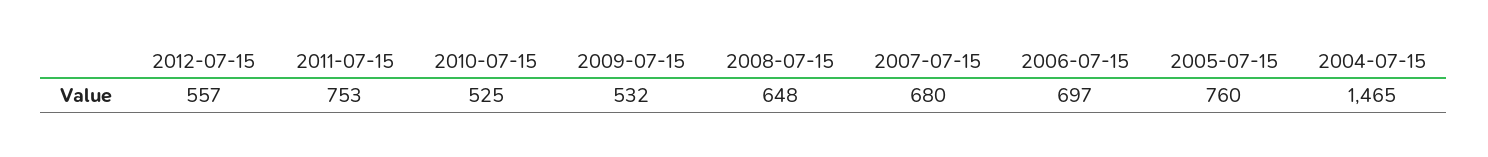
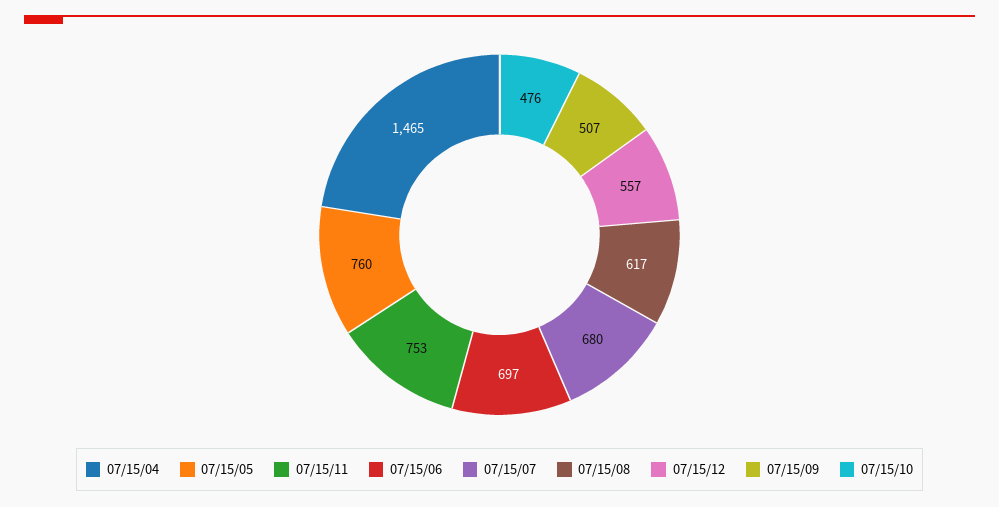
  {
    "2012-07-15": 557,
    "2011-07-15": 753,
-   "2010-07-15": 525,
+   "2010-07-15": 476,
-   "2009-07-15": 532,
+   "2009-07-15": 507,
-   "2008-07-15": 648,
+   "2008-07-15": 617,
    "2007-07-15": 680,
    "2006-07-15": 697,
    "2005-07-15": 760,
    "2004-07-15": 1465
  }

